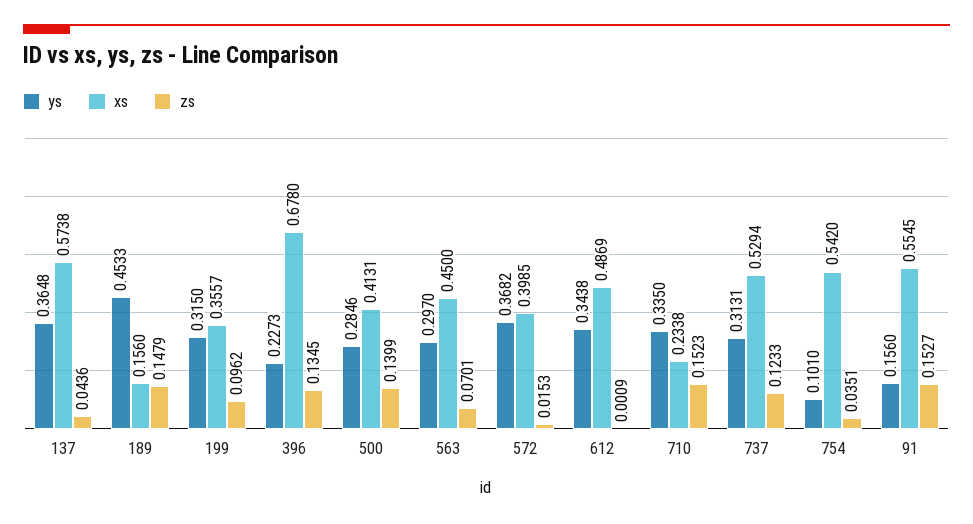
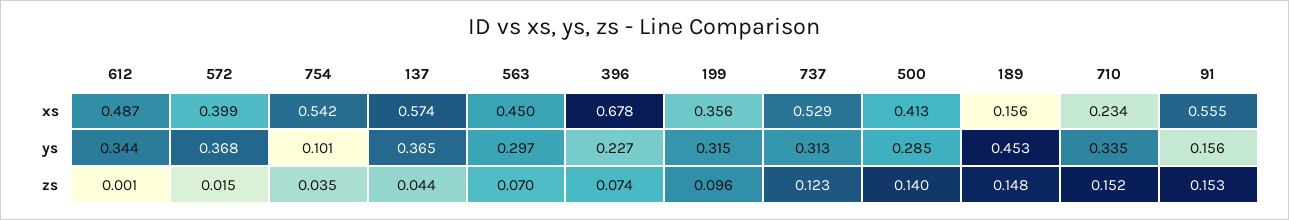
  {
    "ys": {
      "137": 0.3648,
      "189": 0.4533,
      "199": 0.315,
      "396": 0.2273,
      "500": 0.2846,
      "563": 0.297,
      "572": 0.3682,
      "612": 0.3438,
      "710": 0.335,
      "737": 0.3131,
      "754": 0.101,
      "91": 0.156
    },
    "xs": {
      "137": 0.5738,
      "189": 0.156,
      "199": 0.3557,
      "396": 0.678,
      "500": 0.4131,
      "563": 0.45,
      "572": 0.3985,
      "612": 0.4869,
      "710": 0.2338,
      "737": 0.5294,
      "754": 0.542,
      "91": 0.5545
    },
    "zs": {
      "137": 0.0436,
      "189": 0.1479,
      "199": 0.0962,
-     "396": 0.1345,
+     "396": 0.074,
      "500": 0.1399,
      "563": 0.0701,
      "572": 0.0153,
      "612": 0.0009,
      "710": 0.1523,
      "737": 0.1233,
      "754": 0.0351,
      "91": 0.1527
    }
  }

